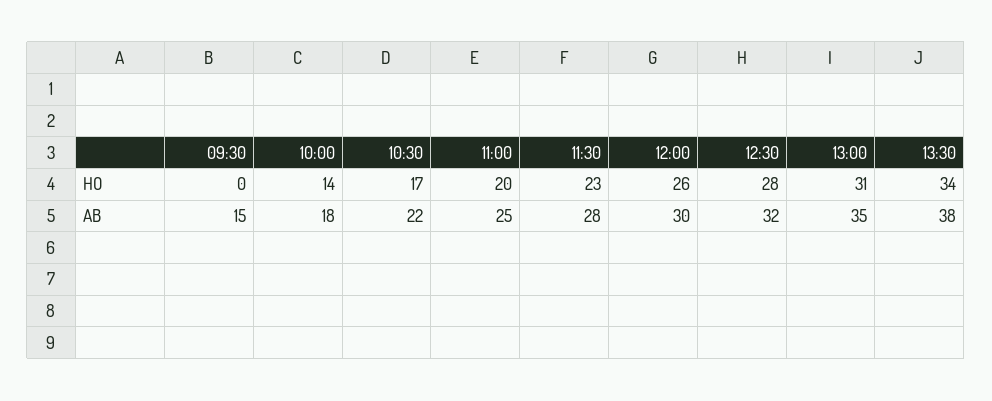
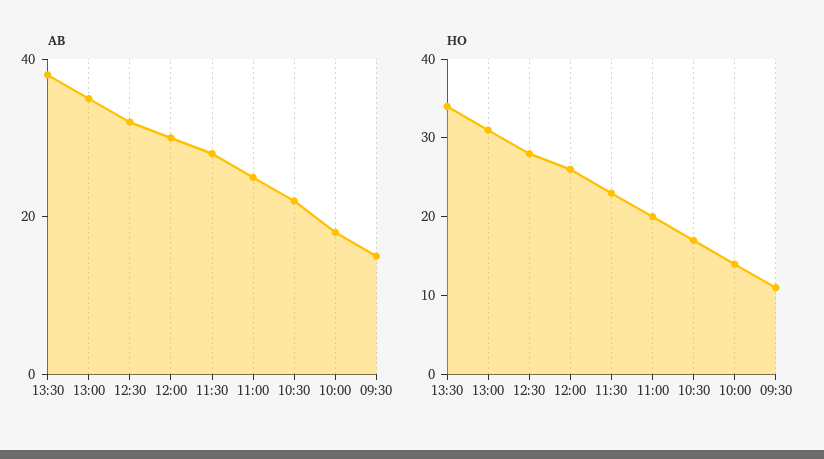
  {
    "HO": {
-     "09:30": 0,
+     "09:30": 10,
      "10:00": 14,
      "10:30": 17,
      "11:00": 20,
      "11:30": 23,
      "12:00": 26,
      "12:30": 28,
      "13:00": 31,
      "13:30": 34
    },
    "AB": {
      "09:30": 15,
      "10:00": 18,
      "10:30": 22,
      "11:00": 25,
      "11:30": 28,
      "12:00": 30,
      "12:30": 32,
      "13:00": 35,
      "13:30": 38
    }
  }

